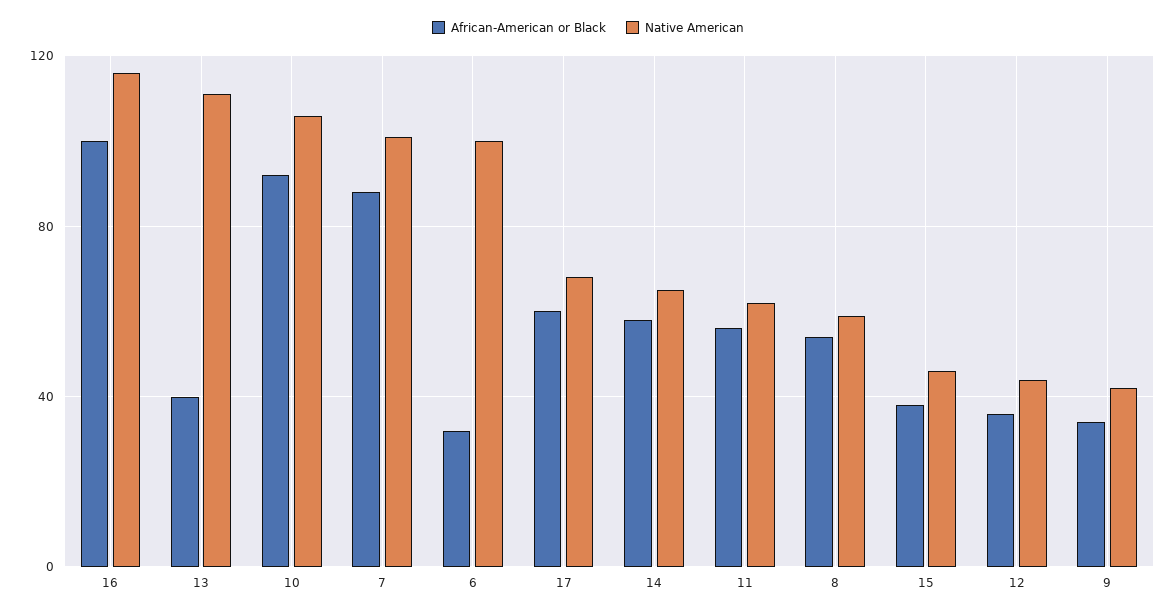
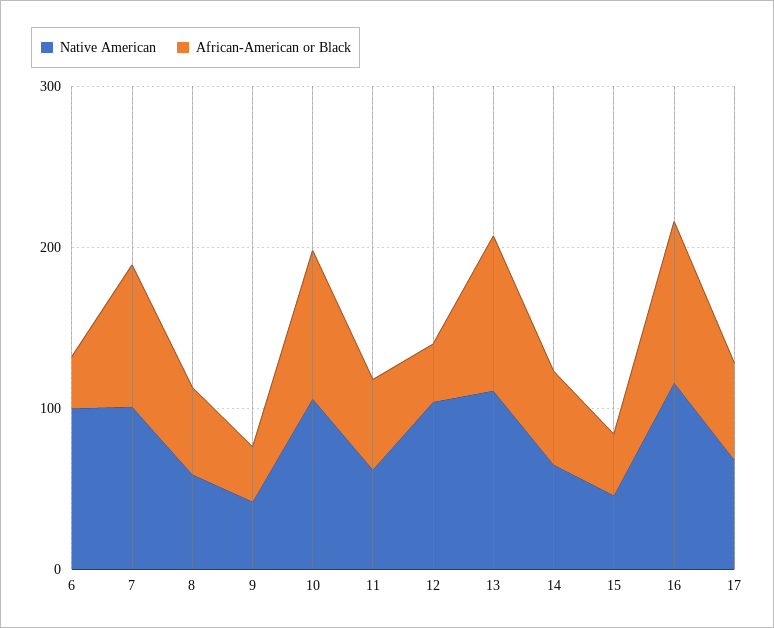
  {
    "African-American or Black": {
      "16": 100,
-     "13": 40,
+     "13": 100,
      "10": 90,
      "7": 90,
      "6": 30,
      "17": 60,
      "14": 60,
      "11": 55,
      "8": 55,
      "15": 40,
      "12": 35,
      "9": 35
    },
    "Native American": {
      "16": 115,
      "13": 110,
      "10": 105,
      "7": 100,
      "6": 100,
      "17": 70,
      "14": 65,
      "11": 60,
      "8": 60,
      "15": 45,
-     "12": 45,
+     "12": 100,
      "9": 40
    }
  }

